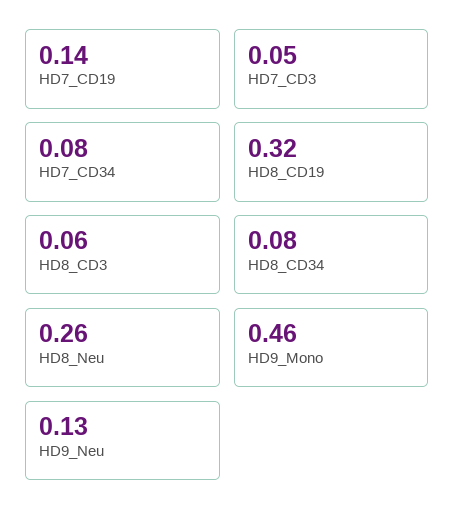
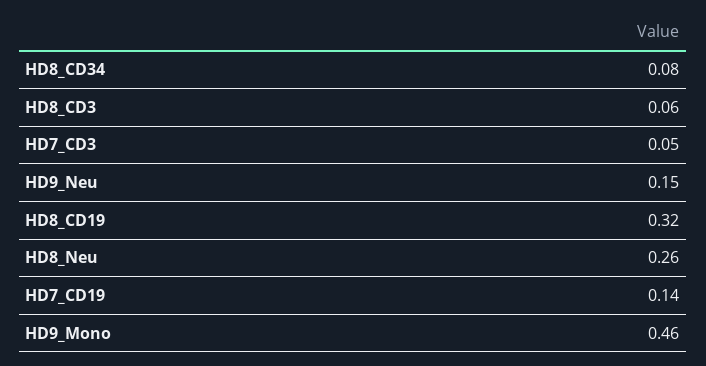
  {
    "HD7_CD19": 0.14,
    "HD7_CD3": 0.05,
-   "HD7_CD34": 0.08,
    "HD8_CD19": 0.32,
    "HD8_CD3": 0.06,
    "HD8_CD34": 0.08,
    "HD8_Neu": 0.26,
    "HD9_Mono": 0.46,
-   "HD9_Neu": 0.13
+   "HD9_Neu": 0.15
  }

